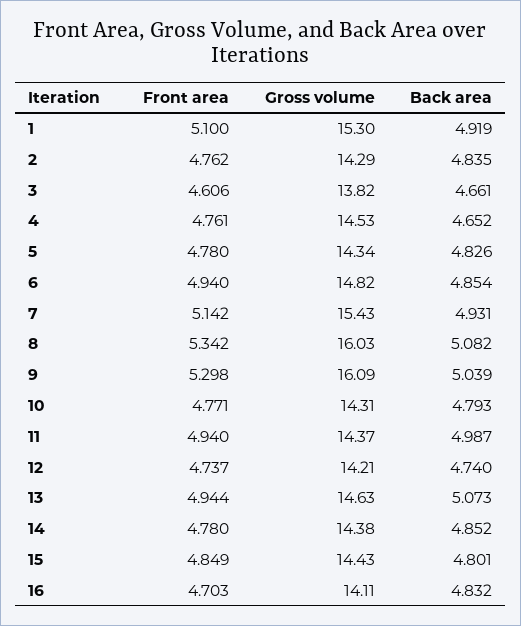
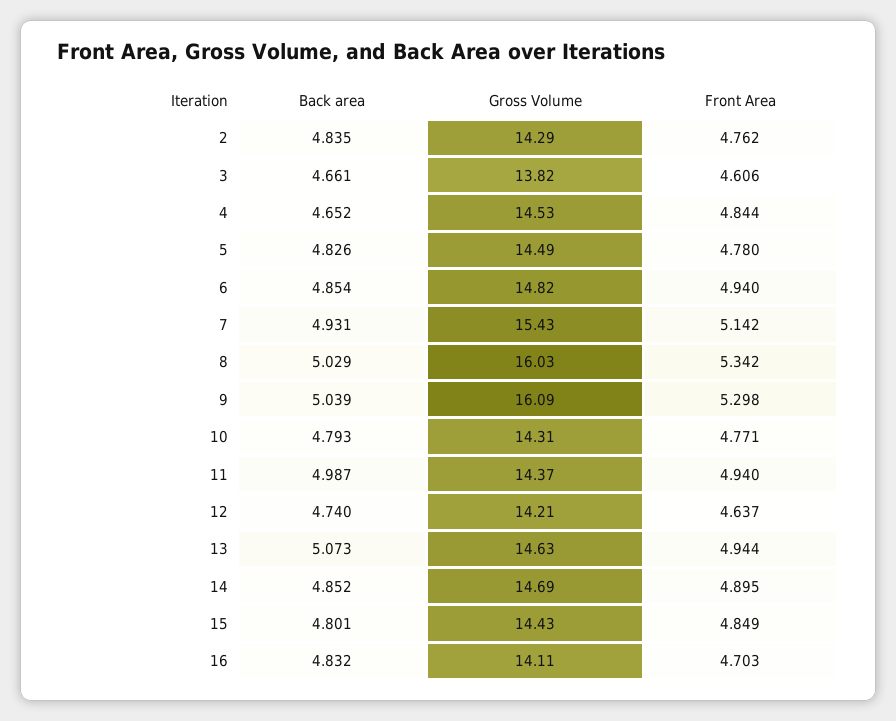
  {
    "Front area": {
-     "1": 5.1,
      "2": 4.762,
      "3": 4.606,
-     "4": 4.761,
+     "4": 4.844,
      "5": 4.78,
      "6": 4.94,
      "7": 5.142,
      "8": 5.342,
      "9": 5.298,
      "10": 4.771,
      "11": 4.94,
-     "12": 4.737,
+     "12": 4.637,
      "13": 4.944,
-     "14": 4.78,
+     "14": 4.895,
      "15": 4.849,
      "16": 4.703
    },
    "Gross volume": {
-     "1": 15.3,
      "2": 14.29,
      "3": 13.82,
      "4": 14.53,
-     "5": 14.34,
+     "5": 14.49,
      "6": 14.82,
      "7": 15.43,
      "8": 16.03,
      "9": 16.09,
      "10": 14.31,
      "11": 14.37,
      "12": 14.21,
      "13": 14.63,
-     "14": 14.38,
+     "14": 14.69,
      "15": 14.43,
      "16": 14.11
    },
    "Back area": {
-     "1": 4.919,
      "2": 4.835,
      "3": 4.661,
      "4": 4.652,
      "5": 4.826,
      "6": 4.854,
      "7": 4.931,
-     "8": 5.082,
+     "8": 5.029,
      "9": 5.039,
      "10": 4.793,
      "11": 4.987,
      "12": 4.74,
      "13": 5.073,
      "14": 4.852,
      "15": 4.801,
      "16": 4.832
    }
  }

